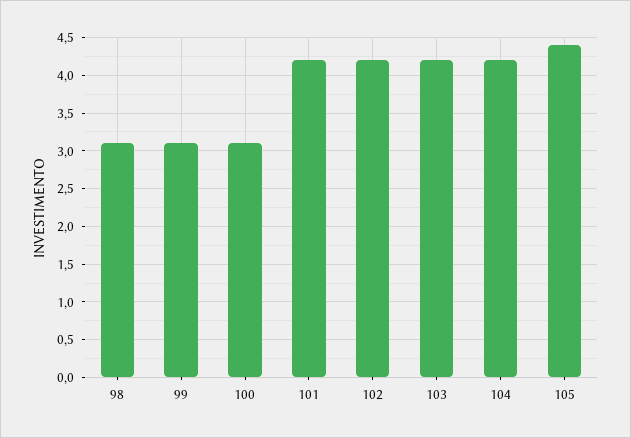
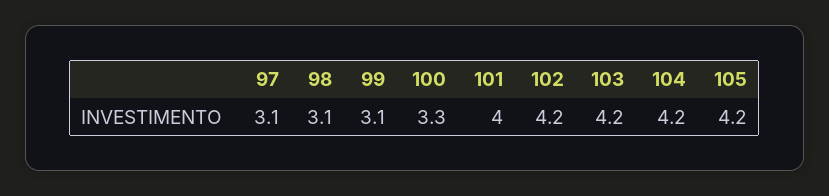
  {
    "98": 3.1,
    "99": 3.1,
-   "100": 3.1,
+   "100": 3.3,
-   "101": 4.2,
+   "101": 4,
    "102": 4.2,
    "103": 4.2,
    "104": 4.2,
-   "105": 4.4
+   "105": 4.2,
+   "97": 3.1
  }

